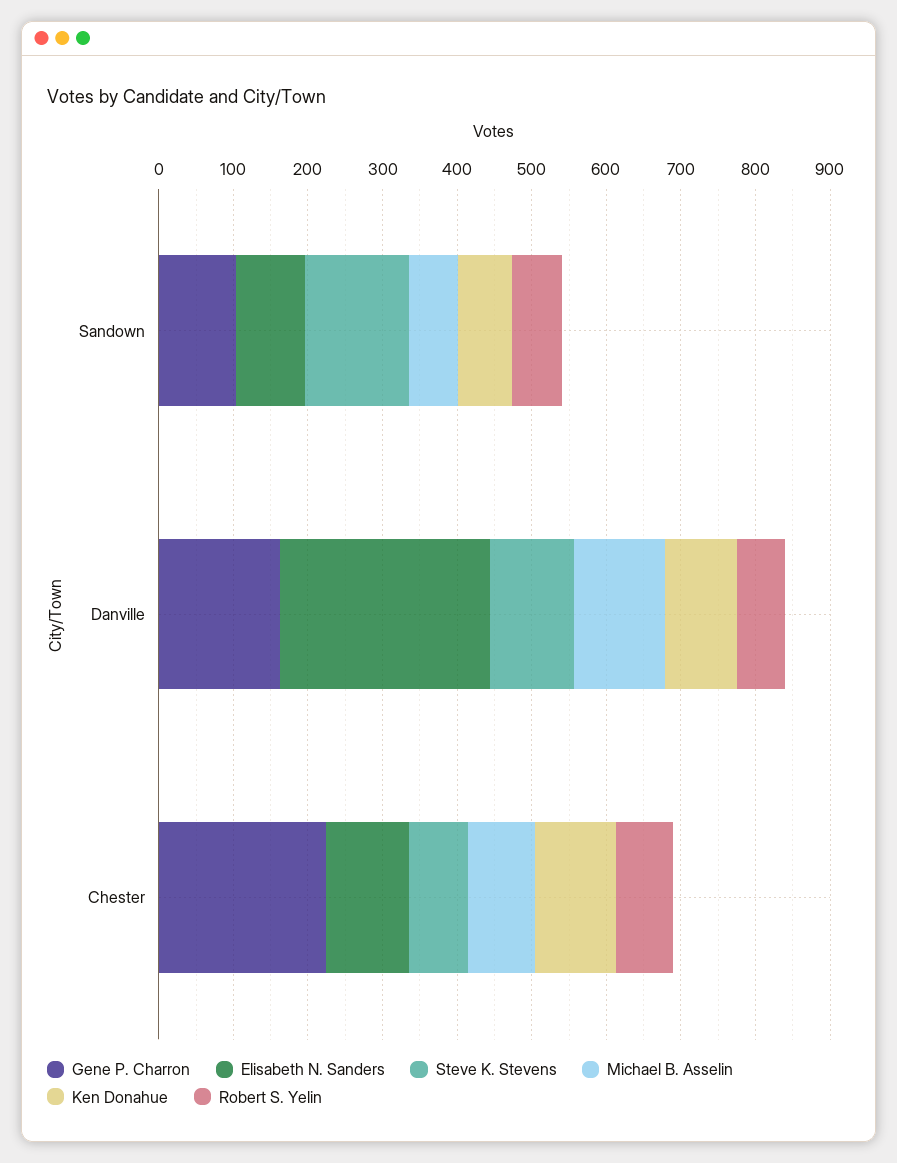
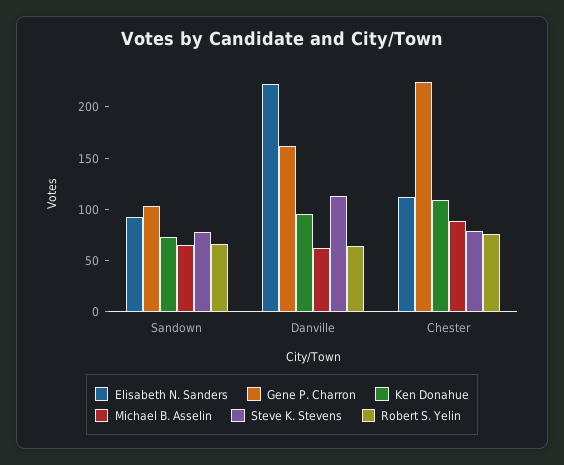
  {
    "Gene P. Charron": {
      "Sandown": 100,
      "Danville": 160,
      "Chester": 220
    },
    "Elisabeth N. Sanders": {
      "Sandown": 90,
-     "Danville": 280,
+     "Danville": 220,
      "Chester": 110
    },
    "Steve K. Stevens": {
-     "Sandown": 140,
+     "Sandown": 80,
      "Danville": 110,
      "Chester": 80
    },
    "Michael B. Asselin": {
      "Sandown": 70,
-     "Danville": 120,
+     "Danville": 60,
      "Chester": 90
    },
    "Ken Donahue": {
      "Sandown": 70,
      "Danville": 100,
      "Chester": 110
    },
    "Robert S. Yelin": {
      "Sandown": 70,
      "Danville": 60,
      "Chester": 80
    }
  }

